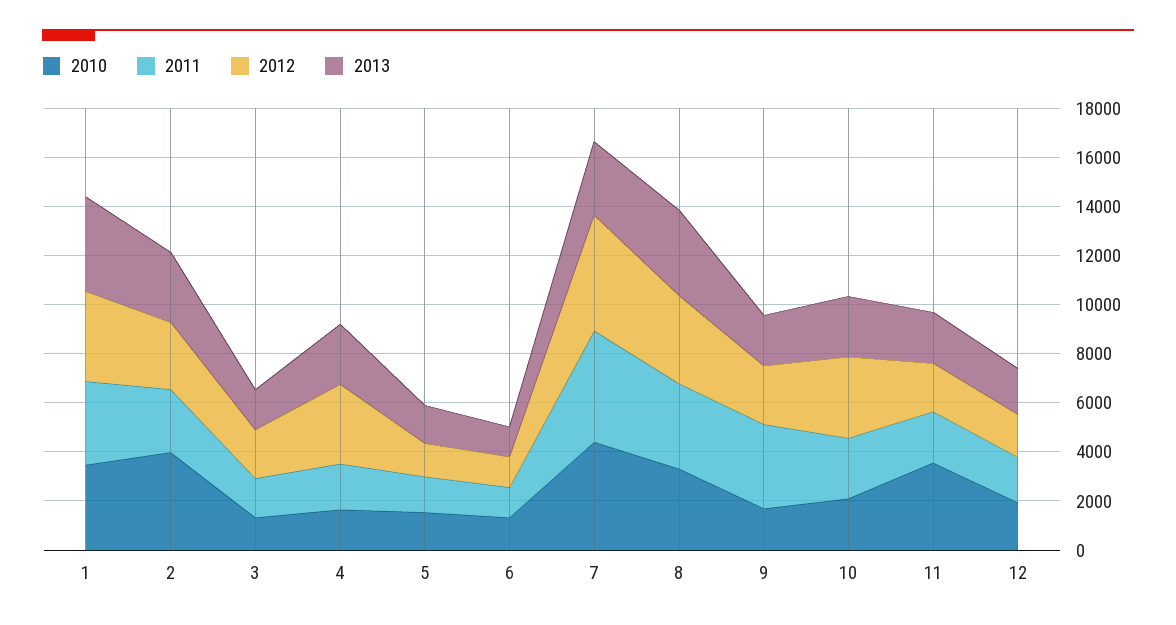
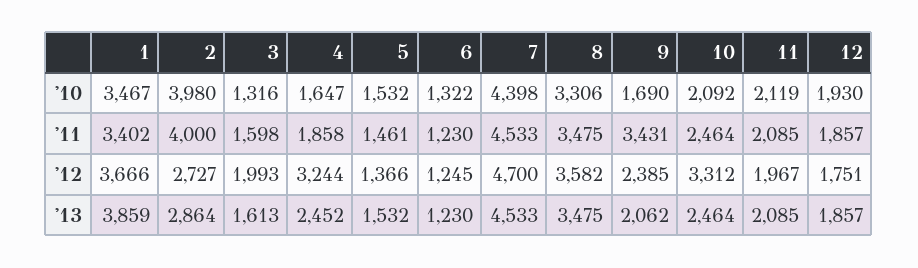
  {
    "2010": {
      "1": 3467,
      "2": 3980,
      "3": 1316,
      "4": 1647,
      "5": 1532,
      "6": 1322,
      "7": 4398,
      "8": 3306,
      "9": 1690,
      "10": 2092,
-     "11": 3500,
+     "11": 2119,
      "12": 1930
    },
    "2011": {
      "1": 3402,
-     "2": 2500,
+     "2": 4000,
      "3": 1598,
      "4": 1858,
      "5": 1461,
      "6": 1230,
      "7": 4533,
      "8": 3475,
      "9": 3431,
      "10": 2464,
      "11": 2085,
      "12": 1857
    },
    "2012": {
      "1": 3666,
      "2": 2727,
      "3": 1993,
      "4": 3244,
      "5": 1366,
      "6": 1245,
      "7": 4700,
      "8": 3582,
      "9": 2385,
      "10": 3312,
      "11": 1967,
      "12": 1751
    },
    "2013": {
      "1": 3859,
      "2": 2864,
      "3": 1613,
      "4": 2452,
      "5": 1532,
      "6": 1230,
-     "7": 3000,
+     "7": 4533,
      "8": 3475,
      "9": 2062,
      "10": 2464,
      "11": 2085,
      "12": 1857
    }
  }

